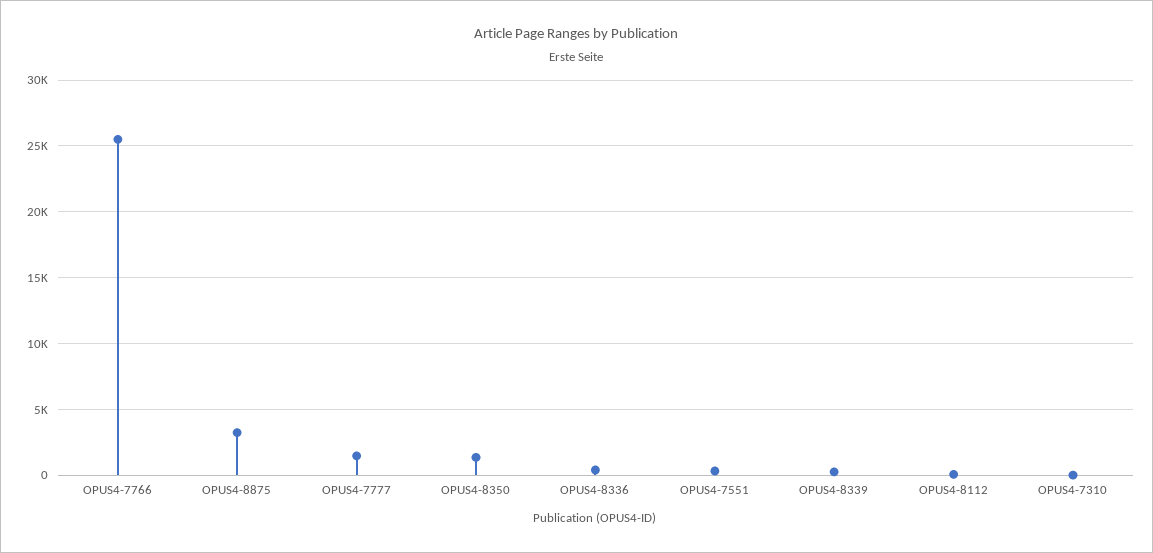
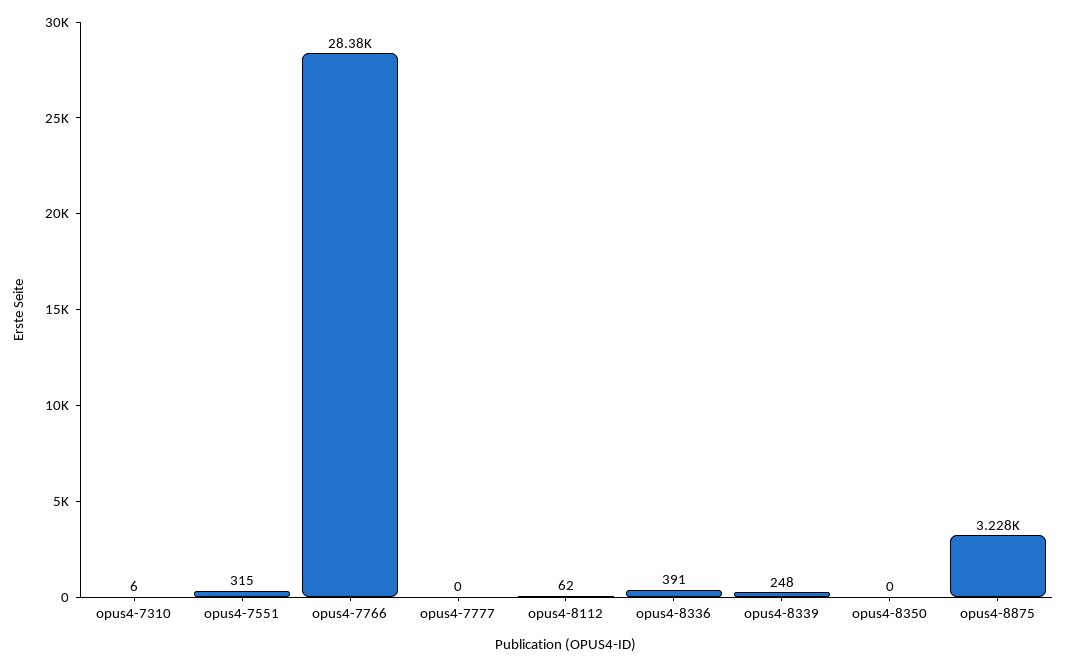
  {
-   "OPUS4-7766": 25500,
+   "OPUS4-7766": 28380,
    "OPUS4-8875": 3228,
-   "OPUS4-7777": 1500,
+   "OPUS4-7777": 0,
-   "OPUS4-8350": 1500,
+   "OPUS4-8350": 0,
    "OPUS4-8336": 391,
    "OPUS4-7551": 315,
    "OPUS4-8339": 248,
    "OPUS4-8112": 62,
    "OPUS4-7310": 6
  }

